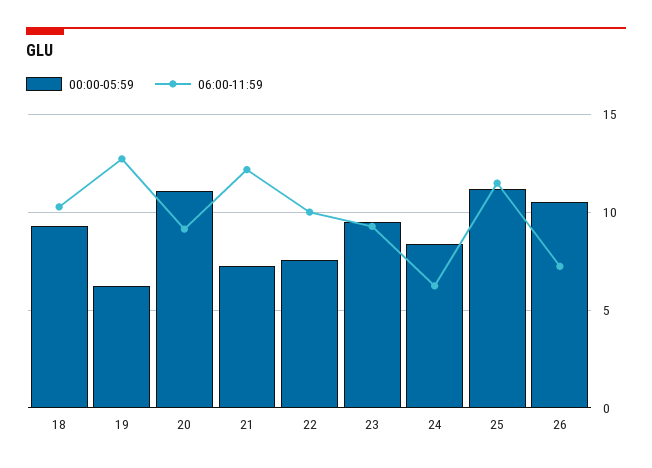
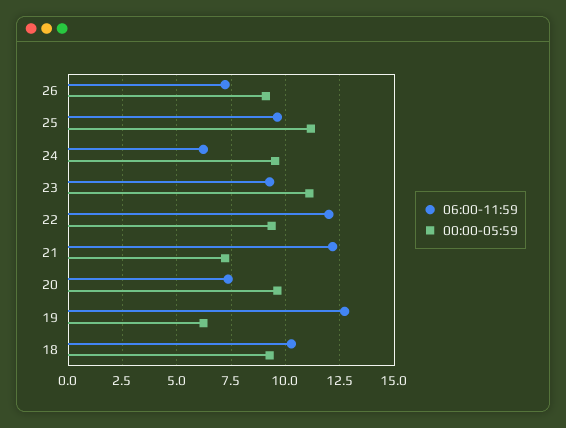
  {
    "00:00-05:59": {
      "18": 9.5,
      "19": 6,
-     "20": 11,
+     "20": 9.5,
      "21": 7,
-     "22": 7.5,
+     "22": 9.5,
-     "23": 9.5,
+     "23": 11,
-     "24": 8.5,
+     "24": 9.5,
      "25": 11,
-     "26": 10.5
+     "26": 9
    },
    "06:00-11:59": {
      "18": 10.5,
      "19": 12.5,
-     "20": 9,
+     "20": 7.5,
      "21": 12,
-     "22": 10,
+     "22": 12,
      "23": 9.5,
      "24": 6,
-     "25": 11.5,
+     "25": 9.5,
      "26": 7
    }
  }

